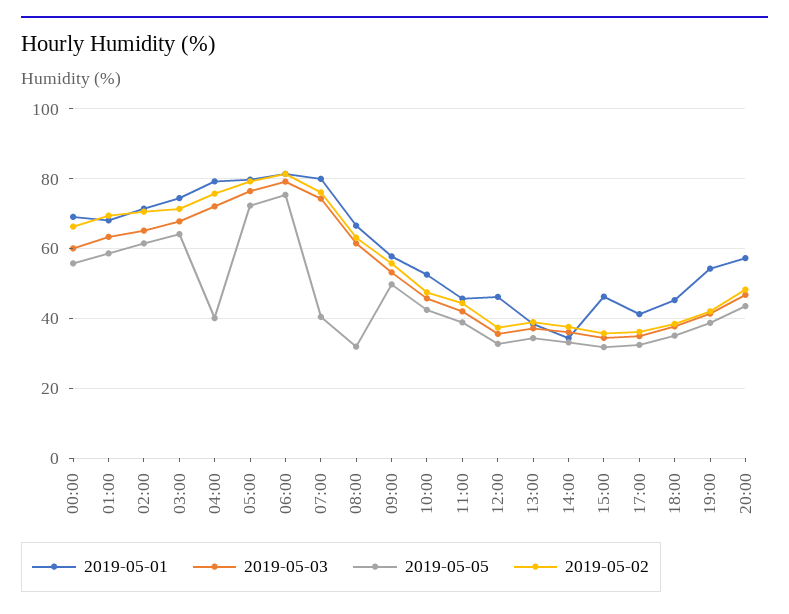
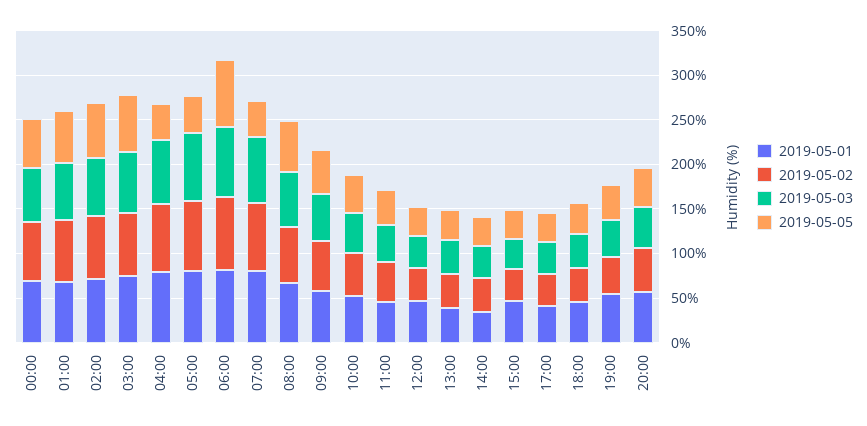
  {
    "2019-05-01": {
      "00:00": 70,
      "01:00": 68,
      "02:00": 72,
      "03:00": 74,
      "04:00": 80,
      "05:00": 80,
      "06:00": 82,
      "07:00": 80,
      "08:00": 66,
      "09:00": 58,
      "10:00": 52,
      "11:00": 46,
      "12:00": 46,
      "13:00": 38,
      "14:00": 34,
      "15:00": 46,
      "17:00": 42,
      "18:00": 46,
      "19:00": 54,
      "20:00": 58
    },
    "2019-05-03": {
      "00:00": 60,
      "01:00": 64,
      "02:00": 66,
      "03:00": 68,
      "04:00": 72,
      "05:00": 76,
      "06:00": 80,
      "07:00": 74,
      "08:00": 62,
      "09:00": 54,
      "10:00": 46,
      "11:00": 42,
      "12:00": 36,
      "13:00": 38,
      "14:00": 36,
      "15:00": 34,
      "17:00": 36,
      "18:00": 38,
      "19:00": 42,
      "20:00": 46
    },
    "2019-05-05": {
      "00:00": 56,
      "01:00": 58,
      "02:00": 62,
      "03:00": 64,
      "04:00": 40,
-     "05:00": 72,
+     "05:00": 40,
      "06:00": 76,
      "07:00": 40,
-     "08:00": 32,
+     "08:00": 60,
      "09:00": 50,
      "10:00": 42,
      "11:00": 38,
      "12:00": 32,
      "13:00": 34,
      "14:00": 34,
      "15:00": 32,
      "17:00": 32,
      "18:00": 36,
      "19:00": 38,
      "20:00": 44
    },
    "2019-05-02": {
      "00:00": 66,
      "01:00": 70,
      "02:00": 70,
      "03:00": 72,
      "04:00": 76,
      "05:00": 80,
      "06:00": 82,
      "07:00": 76,
      "08:00": 64,
      "09:00": 56,
      "10:00": 48,
      "11:00": 44,
      "12:00": 38,
      "13:00": 40,
      "14:00": 38,
      "15:00": 36,
      "17:00": 36,
      "18:00": 38,
      "19:00": 42,
      "20:00": 48
    }
  }

